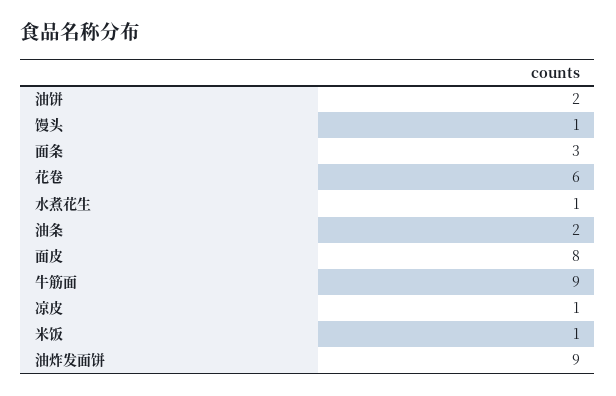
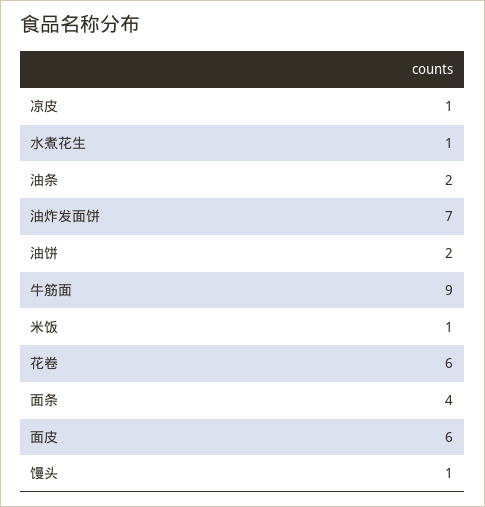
  {
    "油饼": 2,
    "馒头": 1,
-   "面条": 3,
+   "面条": 4,
    "花卷": 6,
    "水煮花生": 1,
    "油条": 2,
-   "面皮": 8,
+   "面皮": 6,
    "牛筋面": 9,
    "凉皮": 1,
    "米饭": 1,
-   "油炸发面饼": 9
+   "油炸发面饼": 7
  }

